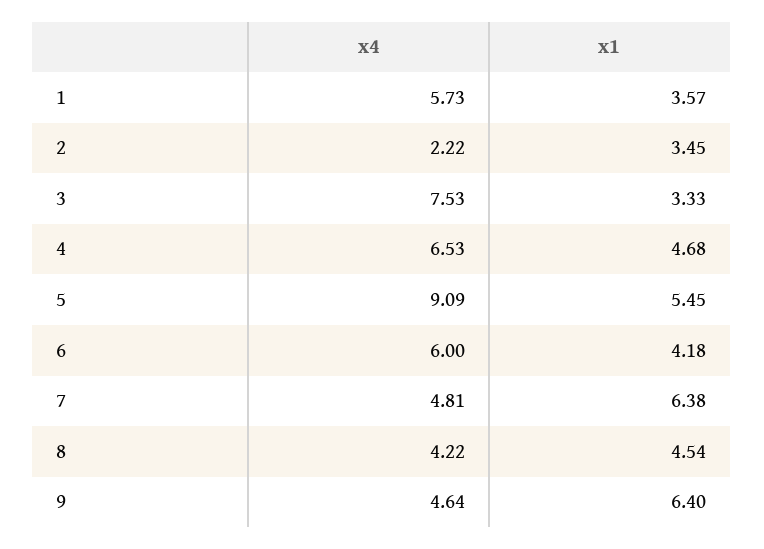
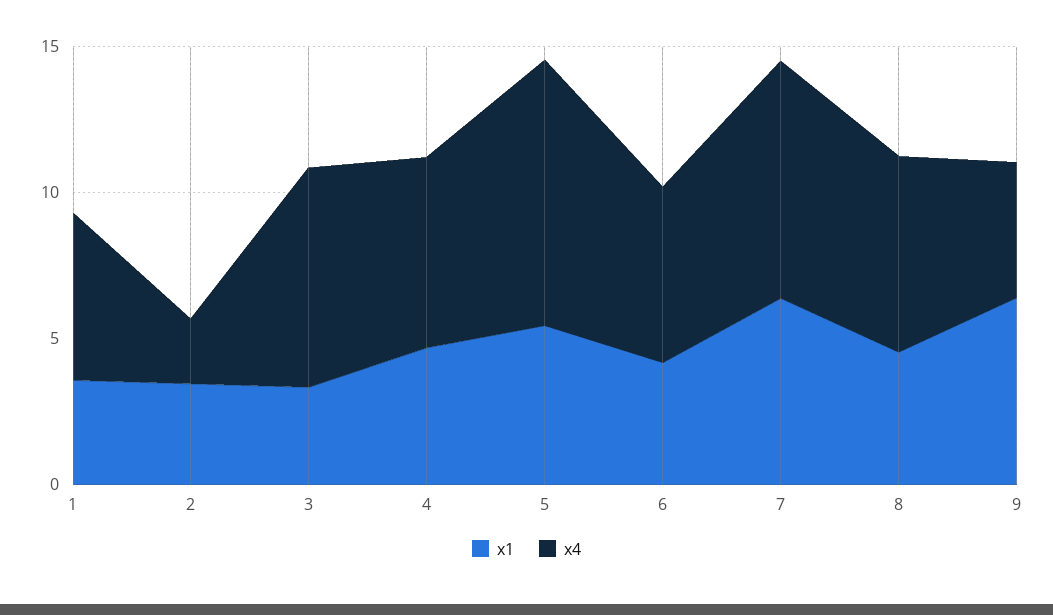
  {
    "x4": {
      "1": 5.73,
      "2": 2.22,
      "3": 7.53,
      "4": 6.53,
      "5": 9.09,
      "6": 6,
-     "7": 4.81,
+     "7": 8,
-     "8": 4.22,
+     "8": 7,
      "9": 4.64
    },
    "x1": {
      "1": 3.57,
      "2": 3.45,
      "3": 3.33,
      "4": 4.68,
      "5": 5.45,
      "6": 4.18,
      "7": 6.38,
      "8": 4.54,
      "9": 6.4
    }
  }

